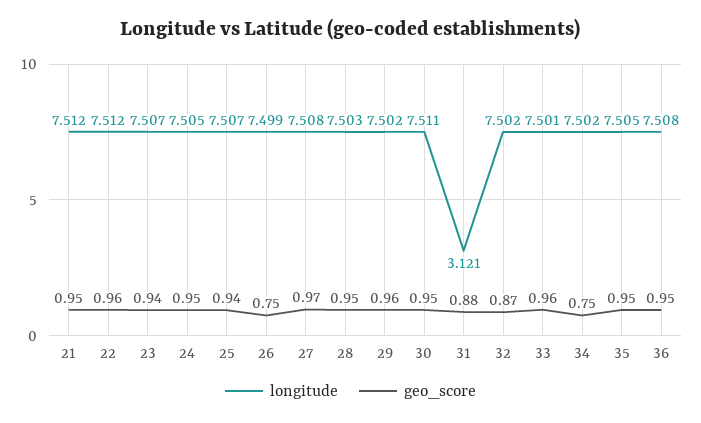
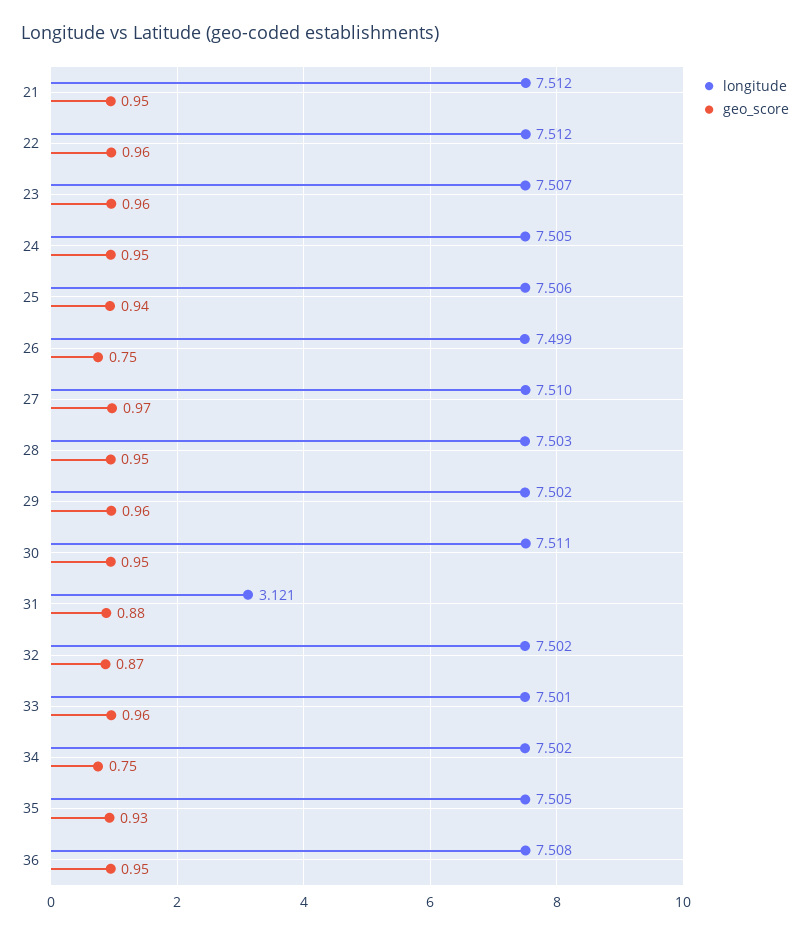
  {
    "longitude": {
      "21": 7.512,
      "22": 7.512,
      "23": 7.507,
      "24": 7.505,
-     "25": 7.507,
+     "25": 7.506,
      "26": 7.499,
-     "27": 7.508,
+     "27": 7.51,
      "28": 7.503,
      "29": 7.502,
      "30": 7.511,
      "31": 3.121,
      "32": 7.502,
      "33": 7.501,
      "34": 7.502,
      "35": 7.505,
      "36": 7.508
    },
    "geo_score": {
      "21": 0.95,
      "22": 0.96,
-     "23": 0.94,
+     "23": 0.96,
      "24": 0.95,
      "25": 0.94,
      "26": 0.75,
      "27": 0.97,
      "28": 0.95,
      "29": 0.96,
      "30": 0.95,
      "31": 0.88,
      "32": 0.87,
      "33": 0.96,
      "34": 0.75,
-     "35": 0.95,
+     "35": 0.93,
      "36": 0.95
    }
  }

